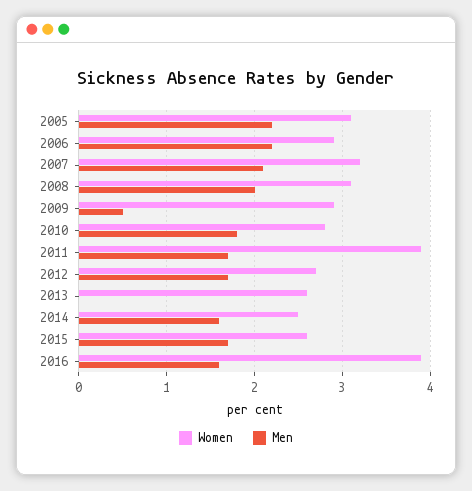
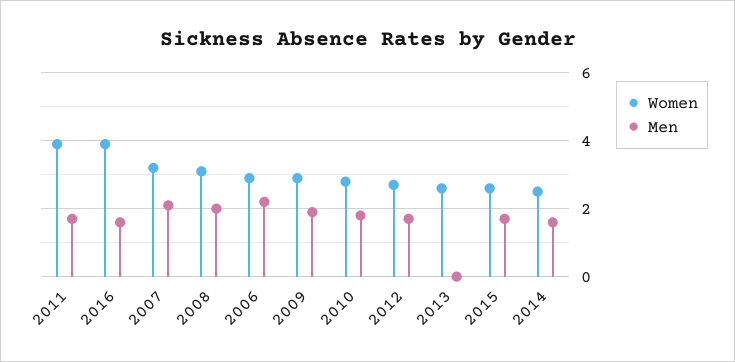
  {
    "Women": {
-     "2005": 3.1,
      "2006": 2.9,
      "2007": 3.2,
      "2008": 3.1,
      "2009": 2.9,
      "2010": 2.8,
      "2011": 3.9,
      "2012": 2.7,
      "2013": 2.6,
      "2014": 2.5,
      "2015": 2.6,
      "2016": 3.9
    },
    "Men": {
-     "2005": 2.2,
      "2006": 2.2,
      "2007": 2.1,
      "2008": 2,
-     "2009": 0.5,
+     "2009": 2,
      "2010": 1.8,
      "2011": 1.7,
      "2012": 1.7,
      "2013": 0,
      "2014": 1.6,
      "2015": 1.7,
      "2016": 1.6
    }
  }

